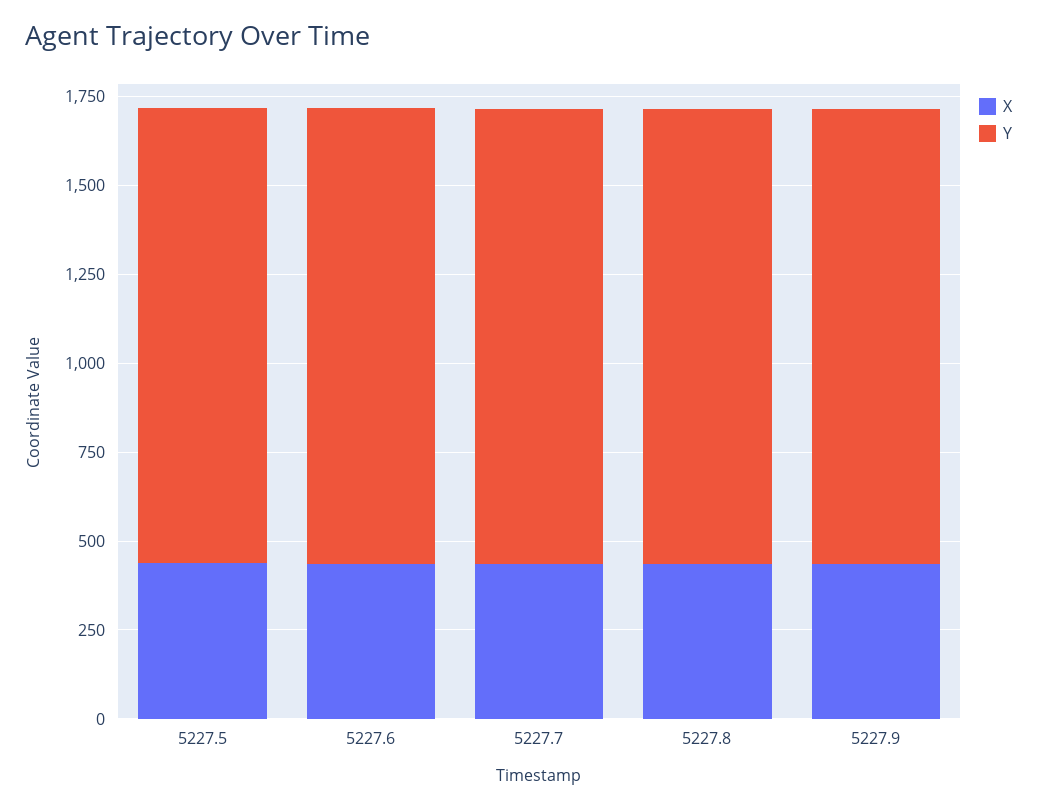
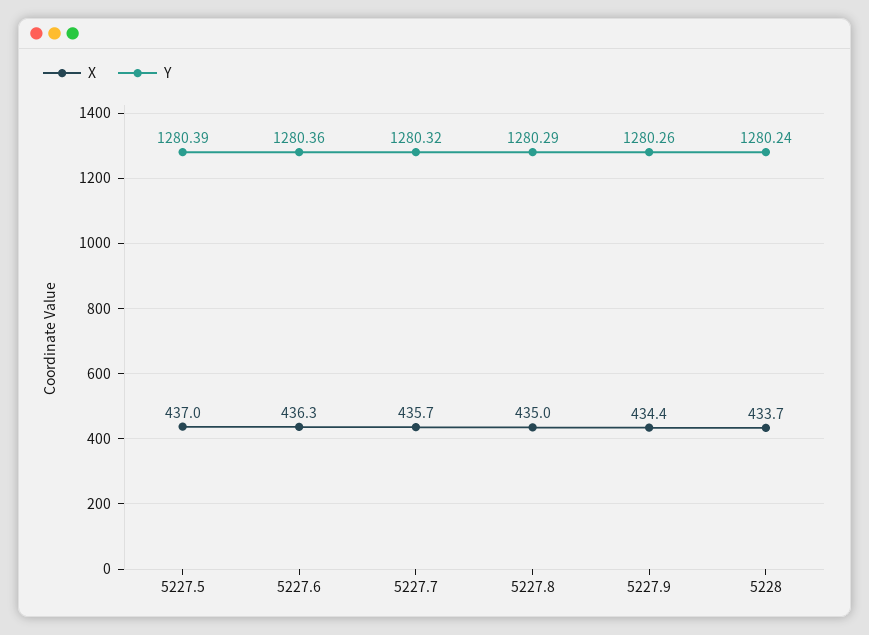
  {
    "X": {
      "5227.5": 437,
      "5227.6": 436.3,
      "5227.7": 435.7,
      "5227.8": 435,
-     "5227.9": 434.4
+     "5227.9": 434.4,
+     "5228": 433.7
    },
    "Y": {
      "5227.5": 1280.39,
      "5227.6": 1280.36,
      "5227.7": 1280.32,
      "5227.8": 1280.29,
-     "5227.9": 1280.26
+     "5227.9": 1280.26,
+     "5228": 1280.24
    }
  }

